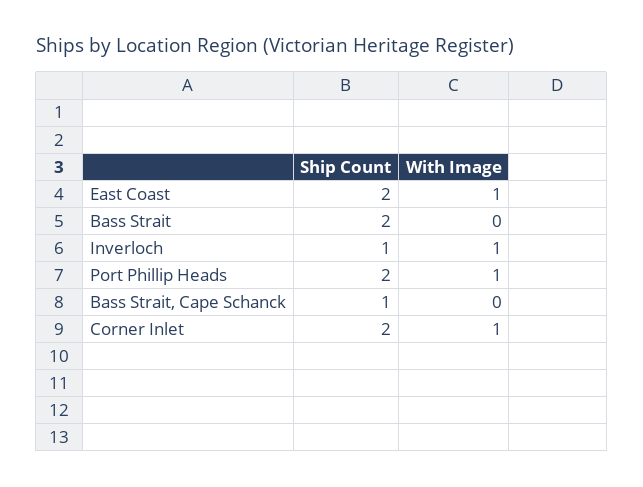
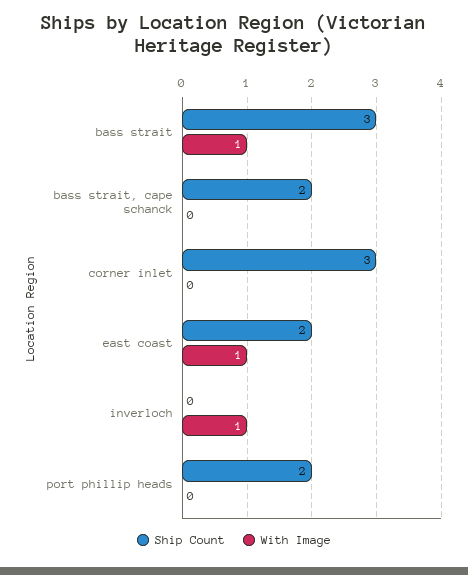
  {
    "Ship Count": {
      "East Coast": 2,
-     "Bass Strait": 2,
+     "Bass Strait": 3,
-     "Inverloch": 1,
+     "Inverloch": 0,
      "Port Phillip Heads": 2,
-     "Bass Strait, Cape Schanck": 1,
+     "Bass Strait, Cape Schanck": 2,
-     "Corner Inlet": 2
+     "Corner Inlet": 3
    },
    "With Image": {
      "East Coast": 1,
-     "Bass Strait": 0,
+     "Bass Strait": 1,
      "Inverloch": 1,
-     "Port Phillip Heads": 1,
+     "Port Phillip Heads": 0,
      "Bass Strait, Cape Schanck": 0,
-     "Corner Inlet": 1
+     "Corner Inlet": 0
    }
  }

